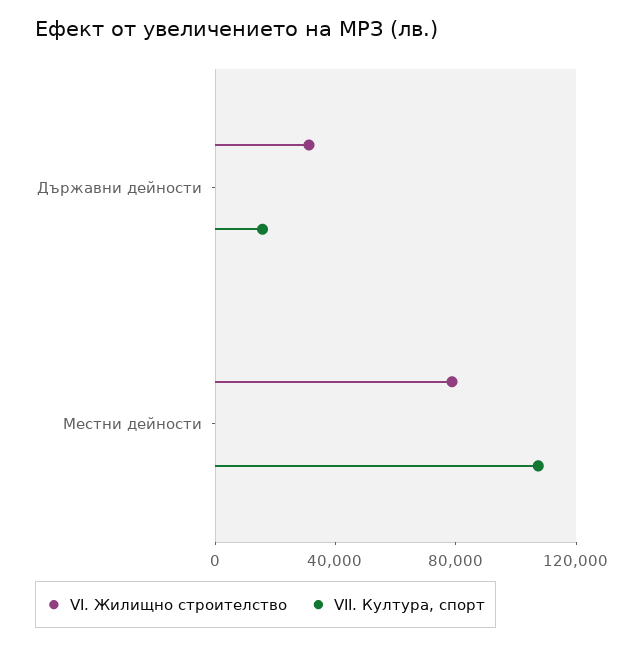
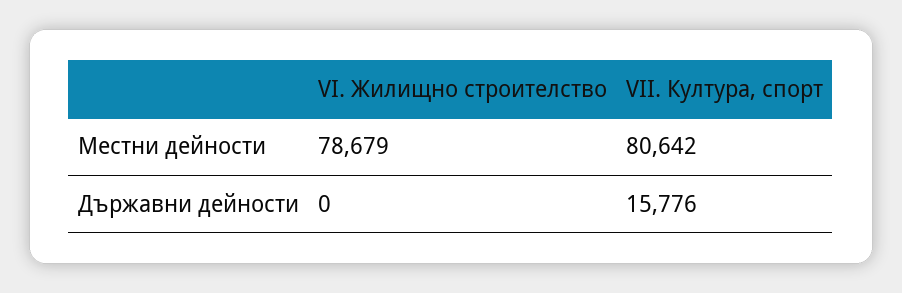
  {
    "VI. Жилищно строителство": {
-     "Държавни дейности": 30000,
+     "Държавни дейности": 0,
      "Местни дейности": 78679
    },
    "VII. Култура, спорт": {
      "Държавни дейности": 15776,
-     "Местни дейности": 110000
+     "Местни дейности": 80642
    }
  }

